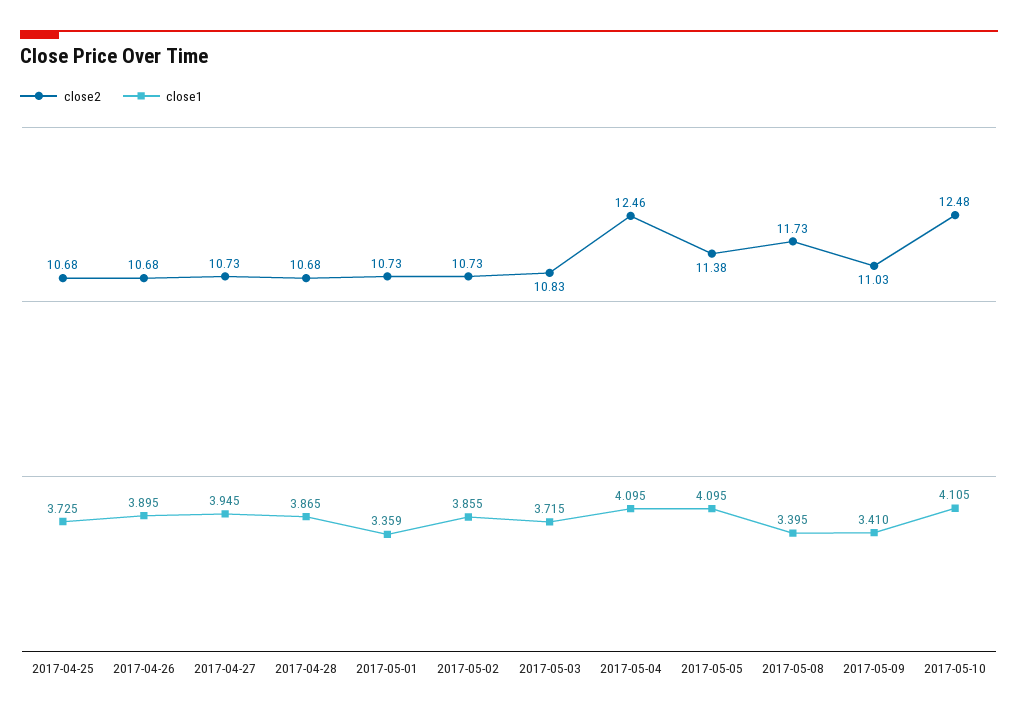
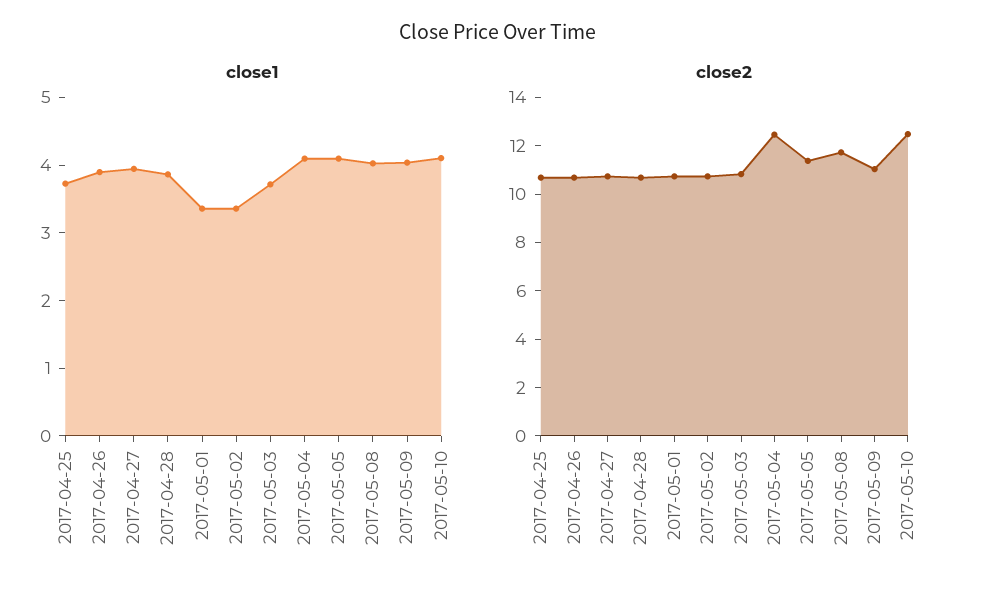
  {
    "close2": {
      "2017-04-25": 10.68,
      "2017-04-26": 10.68,
      "2017-04-27": 10.73,
      "2017-04-28": 10.68,
      "2017-05-01": 10.73,
      "2017-05-02": 10.73,
      "2017-05-03": 10.83,
      "2017-05-04": 12.46,
      "2017-05-05": 11.38,
      "2017-05-08": 11.73,
      "2017-05-09": 11.03,
      "2017-05-10": 12.48
    },
    "close1": {
      "2017-04-25": 3.725,
      "2017-04-26": 3.895,
      "2017-04-27": 3.945,
      "2017-04-28": 3.865,
      "2017-05-01": 3.359,
-     "2017-05-02": 3.855,
+     "2017-05-02": 3.4,
      "2017-05-03": 3.715,
      "2017-05-04": 4.095,
      "2017-05-05": 4.095,
-     "2017-05-08": 3.395,
+     "2017-05-08": 4,
-     "2017-05-09": 3.41,
+     "2017-05-09": 4,
      "2017-05-10": 4.105
    }
  }

